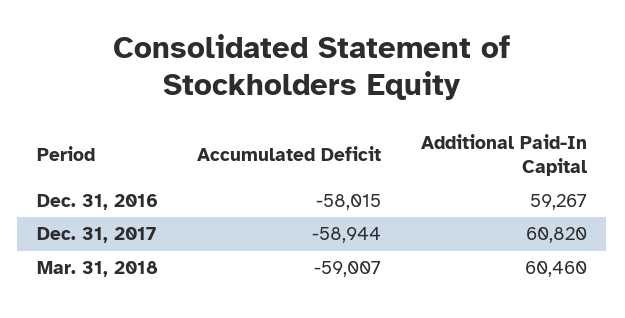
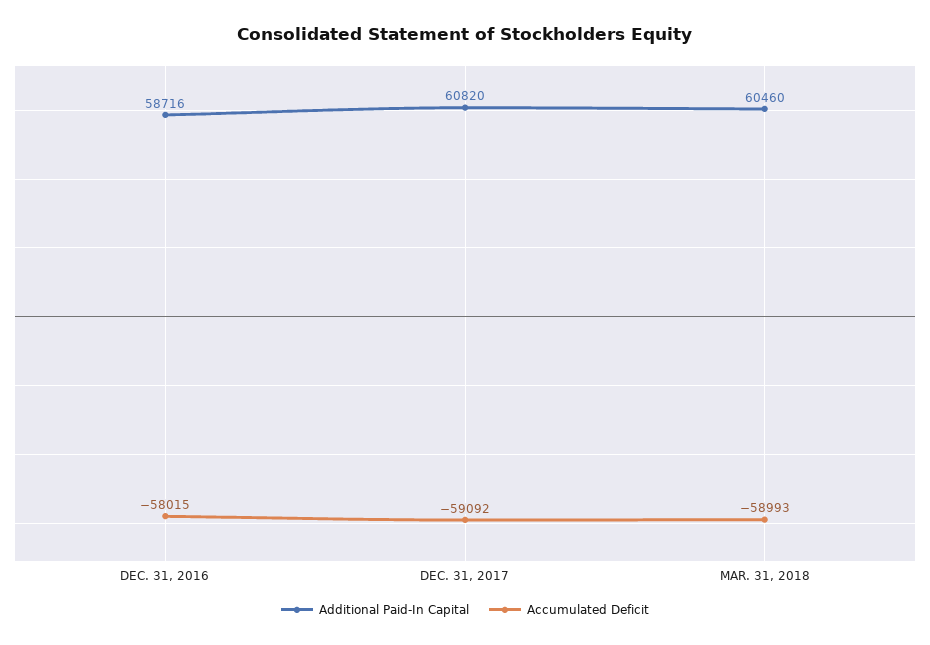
  {
    "Accumulated Deficit": {
      "Dec. 31, 2016": -58015,
-     "Dec. 31, 2017": -58944,
+     "Dec. 31, 2017": -59092,
-     "Mar. 31, 2018": -59007
+     "Mar. 31, 2018": -58993
    },
    "Additional Paid-In Capital": {
-     "Dec. 31, 2016": 59267,
+     "Dec. 31, 2016": 58716,
      "Dec. 31, 2017": 60820,
      "Mar. 31, 2018": 60460
    }
  }

